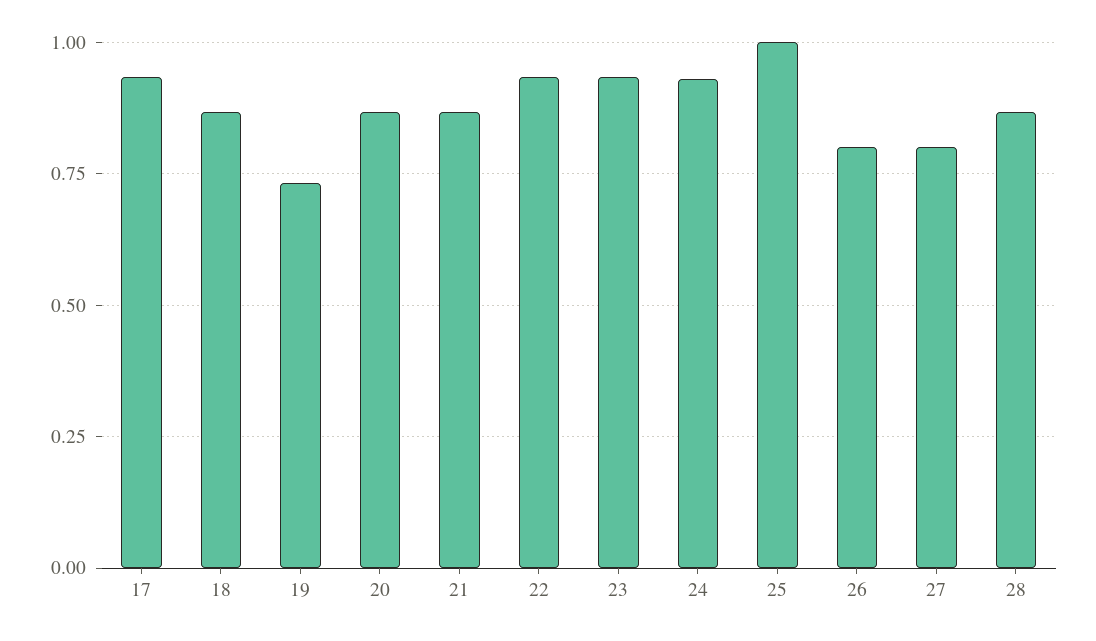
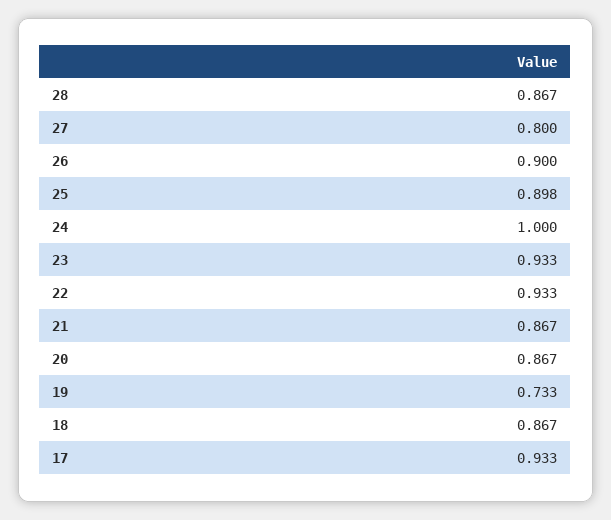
  {
    "17": 0.933,
    "18": 0.867,
    "19": 0.733,
    "20": 0.867,
    "21": 0.867,
    "22": 0.933,
    "23": 0.933,
-   "24": 0.925,
+   "24": 1,
-   "25": 1,
+   "25": 0.898,
-   "26": 0.8,
+   "26": 0.9,
    "27": 0.8,
    "28": 0.867
  }

